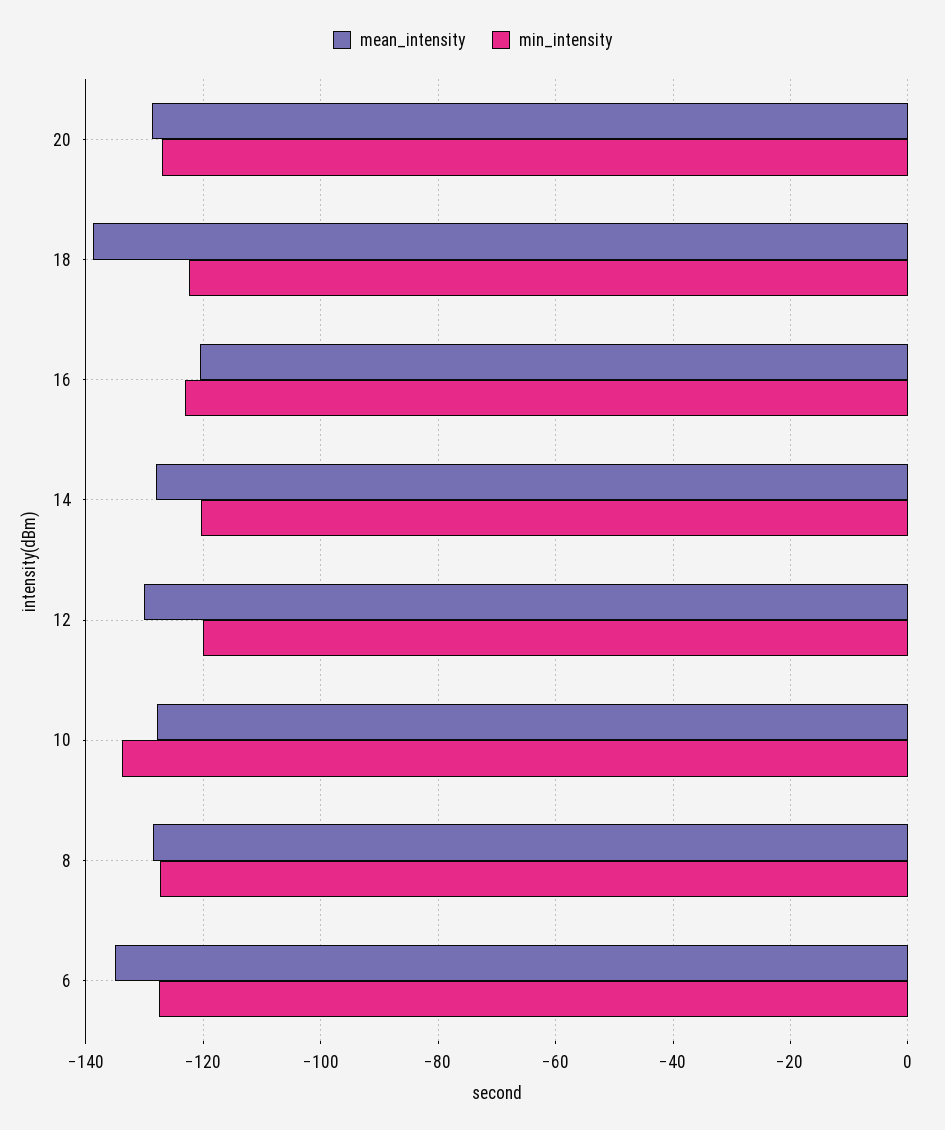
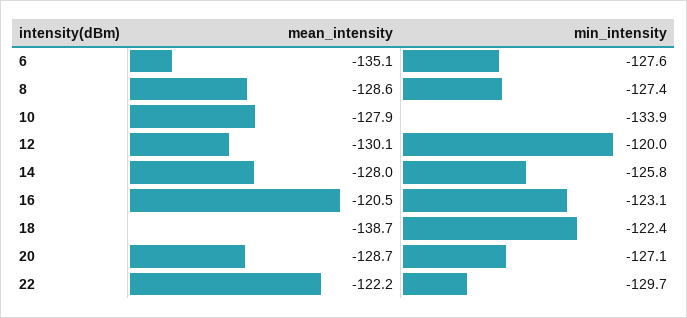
  {
    "mean_intensity": {
      "20": -128.7,
      "18": -138.7,
      "16": -120.5,
      "14": -128,
      "12": -130.1,
      "10": -127.9,
      "8": -128.6,
-     "6": -135.1
+     "6": -135.1,
+     "22": -122.2
    },
    "min_intensity": {
      "20": -127.1,
      "18": -122.4,
      "16": -123.1,
-     "14": -120,
+     "14": -125.8,
      "12": -120,
      "10": -133.9,
      "8": -127.4,
-     "6": -127.6
+     "6": -127.6,
+     "22": -129.7
    }
  }

